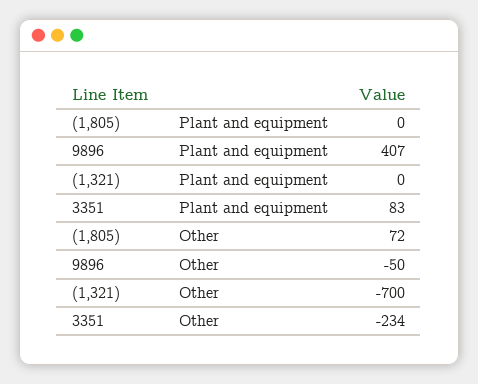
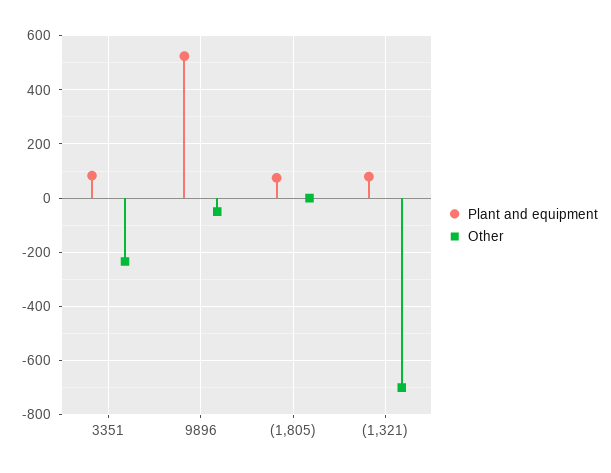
  {
    "Plant and equipment": {
-     "(1,805)": 0,
+     "(1,805)": 75,
-     "9896": 407,
+     "9896": 525,
-     "(1,321)": 0,
+     "(1,321)": 75,
      "3351": 83
    },
    "Other": {
-     "(1,805)": 72,
+     "(1,805)": 0,
      "9896": -50,
      "(1,321)": -700,
      "3351": -234
    }
  }

